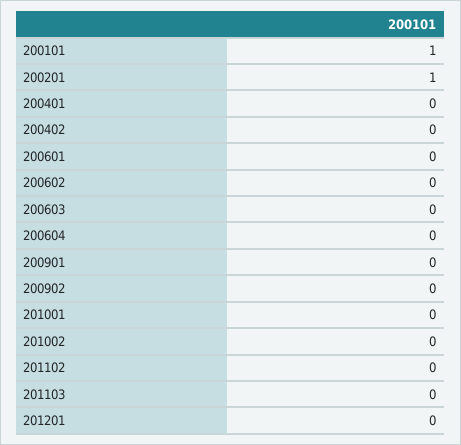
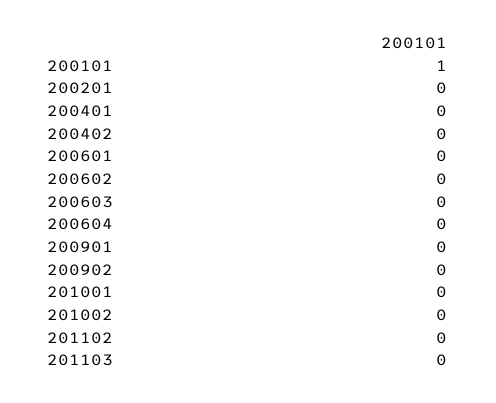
  {
    "200101": 1,
-   "200201": 1,
+   "200201": 0,
    "200401": 0,
    "200402": 0,
    "200601": 0,
    "200602": 0,
    "200603": 0,
    "200604": 0,
    "200901": 0,
    "200902": 0,
    "201001": 0,
    "201002": 0,
    "201102": 0,
-   "201103": 0,
+   "201103": 0
-   "201201": 0
  }

